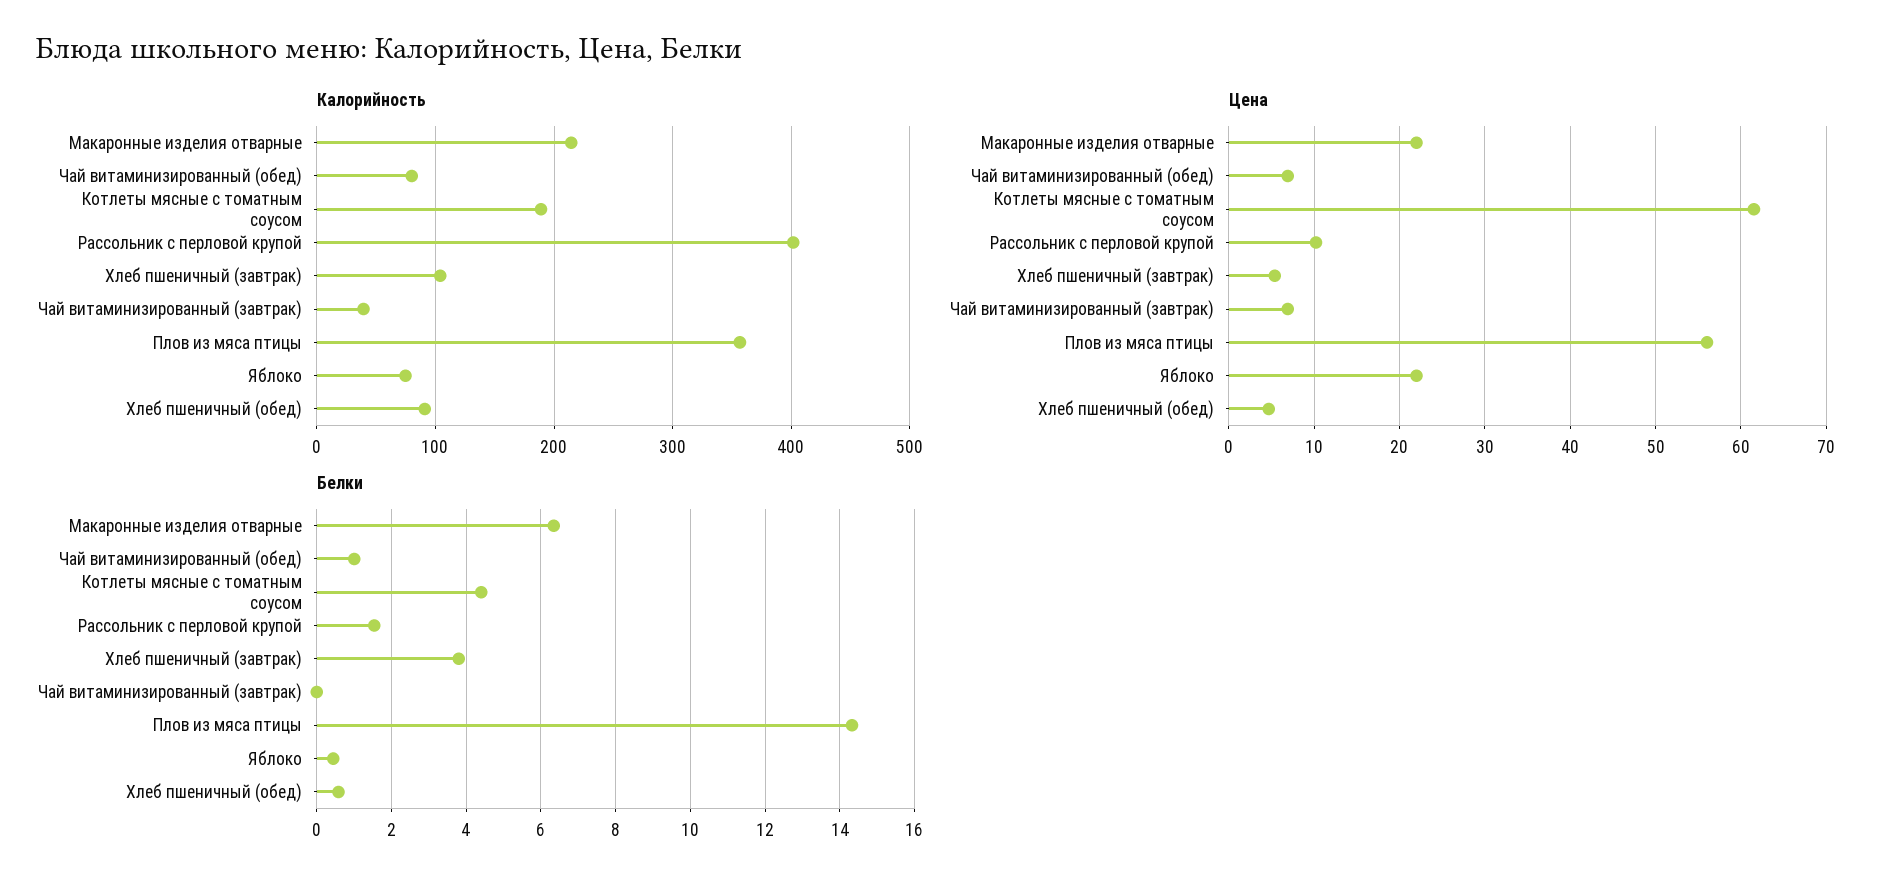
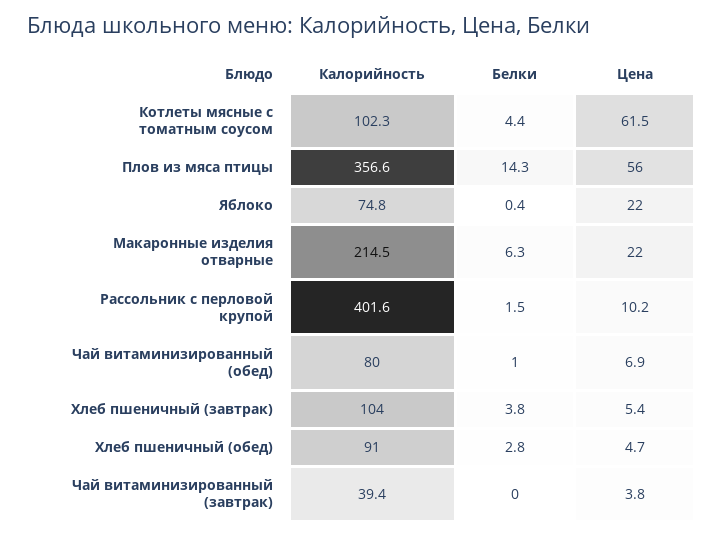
  {
    "Калорийность": {
      "Макаронные изделия отварные": 214.5,
      "Чай витаминизированный (обед)": 80,
-     "Котлеты мясные с томатным соусом": 190,
+     "Котлеты мясные с томатным соусом": 102.3,
      "Рассольник с перловой крупой": 401.6,
      "Хлеб пшеничный (завтрак)": 104,
      "Чай витаминизированный (завтрак)": 39.4,
      "Плов из мяса птицы": 356.6,
      "Яблоко": 74.8,
      "Хлеб пшеничный (обед)": 91
    },
    "Цена": {
      "Макаронные изделия отварные": 22,
      "Чай витаминизированный (обед)": 6.9,
      "Котлеты мясные с томатным соусом": 61.5,
      "Рассольник с перловой крупой": 10.2,
      "Хлеб пшеничный (завтрак)": 5.4,
-     "Чай витаминизированный (завтрак)": 7,
+     "Чай витаминизированный (завтрак)": 3.8,
      "Плов из мяса птицы": 56,
      "Яблоко": 22,
      "Хлеб пшеничный (обед)": 4.7
    },
    "Белки": {
      "Макаронные изделия отварные": 6.3,
      "Чай витаминизированный (обед)": 1,
      "Котлеты мясные с томатным соусом": 4.4,
      "Рассольник с перловой крупой": 1.5,
      "Хлеб пшеничный (завтрак)": 3.8,
      "Чай витаминизированный (завтрак)": 0,
      "Плов из мяса птицы": 14.3,
      "Яблоко": 0.4,
-     "Хлеб пшеничный (обед)": 0.6
+     "Хлеб пшеничный (обед)": 2.8
    }
  }

